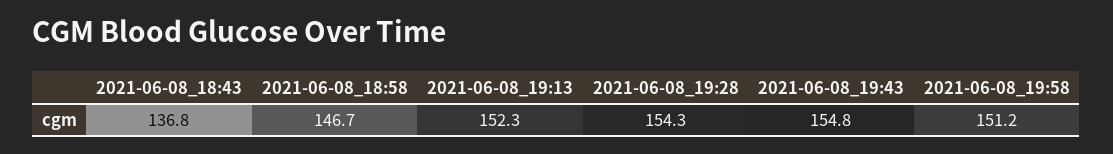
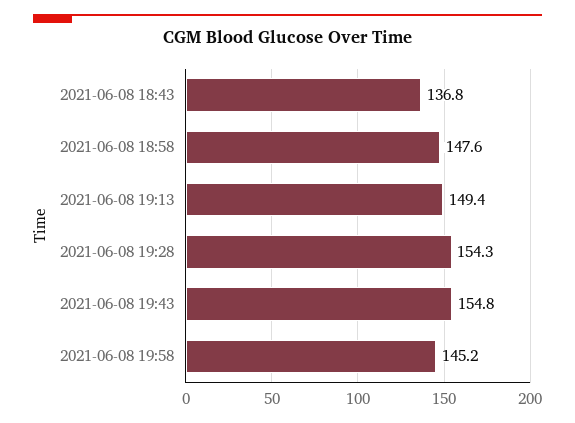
  {
    "2021-06-08_18:43": 136.8,
-   "2021-06-08_18:58": 146.7,
+   "2021-06-08_18:58": 147.6,
-   "2021-06-08_19:13": 152.3,
+   "2021-06-08_19:13": 149.4,
    "2021-06-08_19:28": 154.3,
    "2021-06-08_19:43": 154.8,
-   "2021-06-08_19:58": 151.2
+   "2021-06-08_19:58": 145.2
  }

